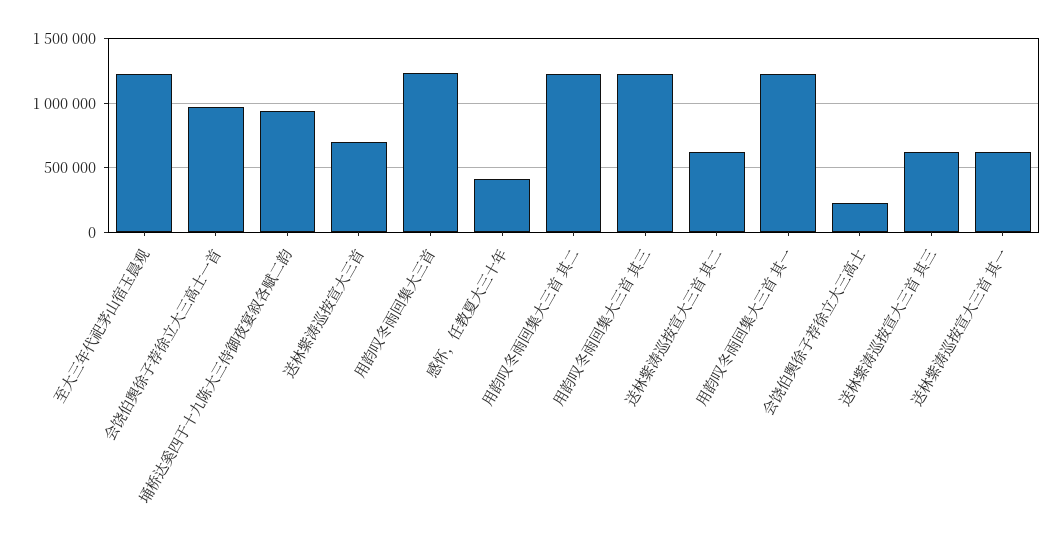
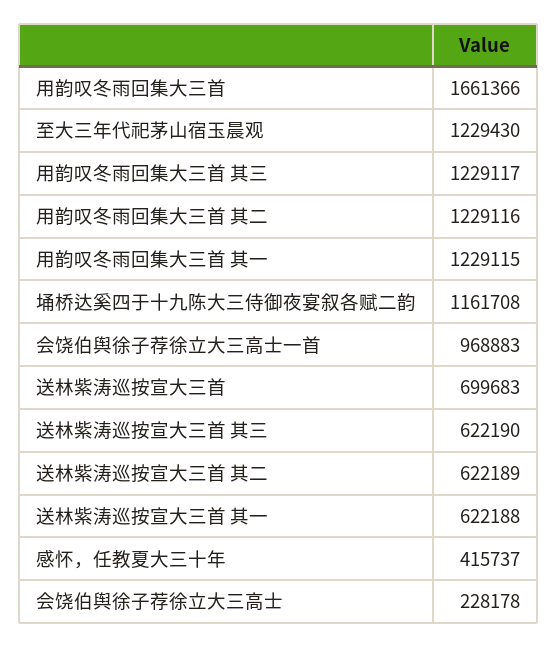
  {
    "至大三年代祀茅山宿玉晨观": 1229430,
    "会饶伯舆徐子荐徐立大三高士一首": 968883,
-   "埇桥达奚四于十九陈大三侍御夜宴叙各赋二韵": 950000,
+   "埇桥达奚四于十九陈大三侍御夜宴叙各赋二韵": 1161708,
    "送林紫涛巡按宣大三首": 699683,
-   "用韵叹冬雨回集大三首": 1250000,
+   "用韵叹冬雨回集大三首": 1661366,
    "感怀，任教夏大三十年": 415737,
    "用韵叹冬雨回集大三首 其二": 1229116,
    "用韵叹冬雨回集大三首 其三": 1229117,
    "送林紫涛巡按宣大三首 其二": 622189,
    "用韵叹冬雨回集大三首 其一": 1229115,
    "会饶伯舆徐子荐徐立大三高士": 228178,
    "送林紫涛巡按宣大三首 其三": 622190,
    "送林紫涛巡按宣大三首 其一": 622188
  }

